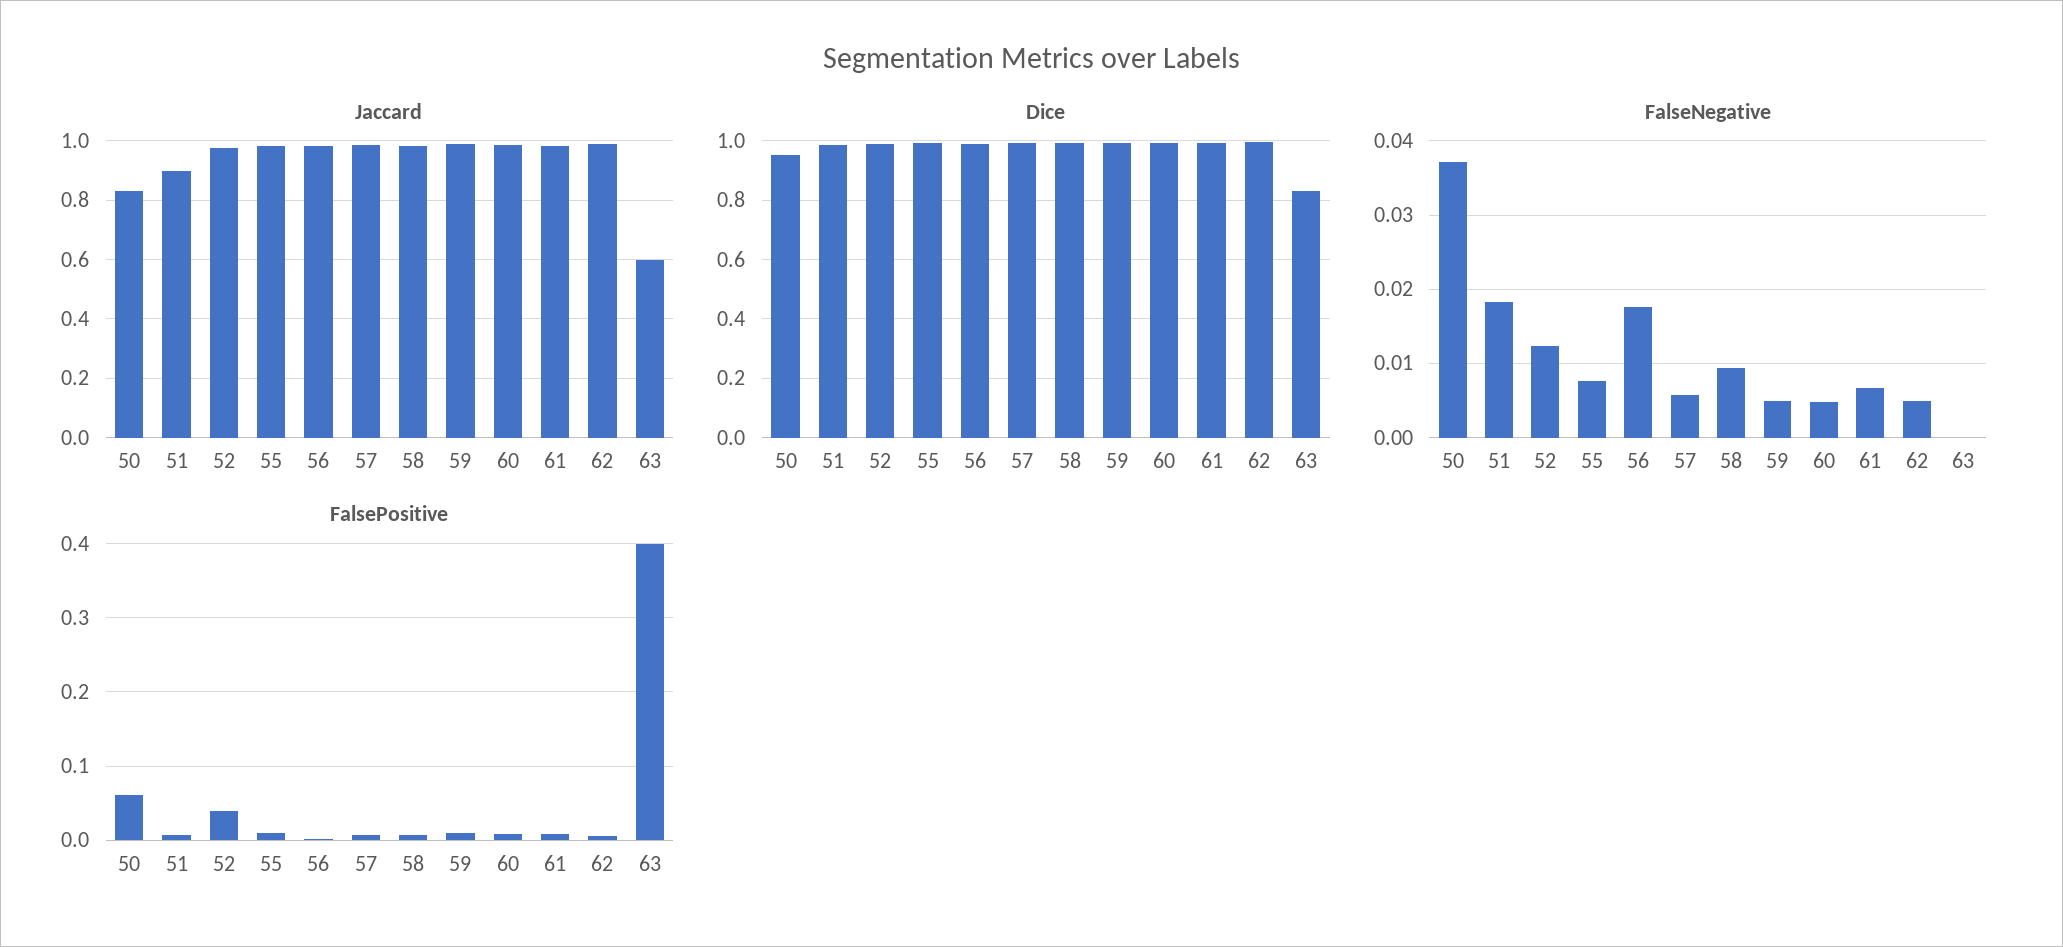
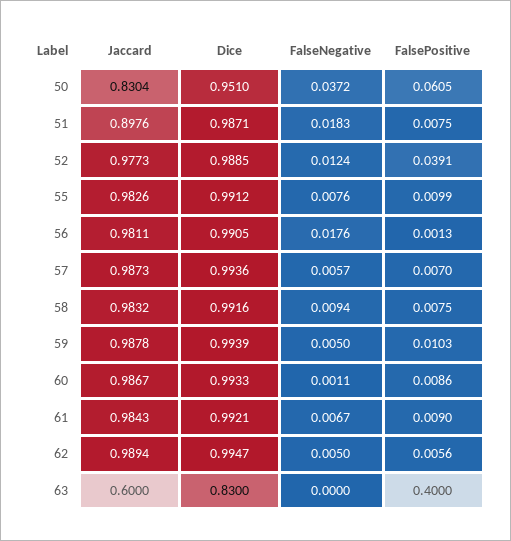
  {
    "Jaccard": {
      "50": 0.8304,
      "51": 0.8976,
      "52": 0.9773,
      "55": 0.9826,
      "56": 0.9811,
      "57": 0.9873,
      "58": 0.9832,
      "59": 0.9878,
      "60": 0.9867,
      "61": 0.9843,
      "62": 0.9894,
      "63": 0.6
    },
    "Dice": {
      "50": 0.951,
      "51": 0.9871,
      "52": 0.9885,
      "55": 0.9912,
      "56": 0.9905,
      "57": 0.9936,
      "58": 0.9916,
      "59": 0.9939,
      "60": 0.9933,
      "61": 0.9921,
      "62": 0.9947,
      "63": 0.83
    },
    "FalseNegative": {
      "50": 0.0372,
      "51": 0.0183,
      "52": 0.0124,
      "55": 0.0076,
      "56": 0.0176,
      "57": 0.0057,
      "58": 0.0094,
      "59": 0.005,
-     "60": 0.005,
+     "60": 0.0011,
      "61": 0.0067,
      "62": 0.005,
      "63": 0
    },
    "FalsePositive": {
      "50": 0.0605,
      "51": 0.0075,
      "52": 0.0391,
      "55": 0.0099,
      "56": 0.0013,
      "57": 0.007,
      "58": 0.0075,
      "59": 0.0103,
      "60": 0.0086,
      "61": 0.009,
      "62": 0.0056,
      "63": 0.4
    }
  }

